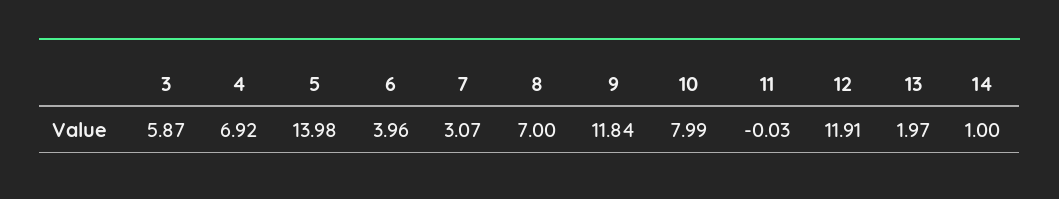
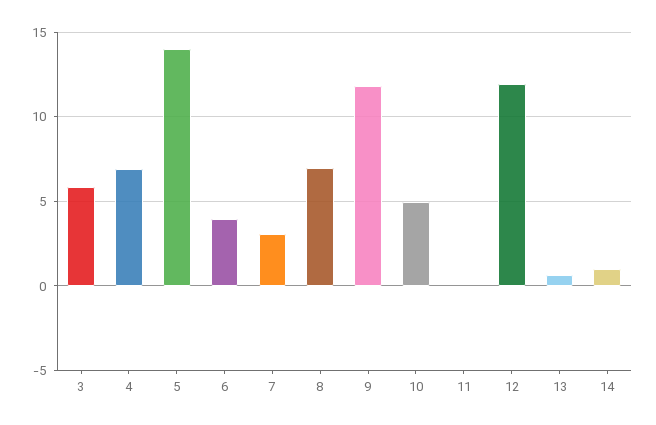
  {
    "3": 5.87,
    "4": 6.92,
    "5": 13.98,
    "6": 3.96,
    "7": 3.07,
    "8": 7,
    "9": 11.84,
-   "10": 7.99,
+   "10": 5,
    "11": -0.03,
    "12": 11.91,
-   "13": 1.97,
+   "13": 0.5,
    "14": 1
  }

